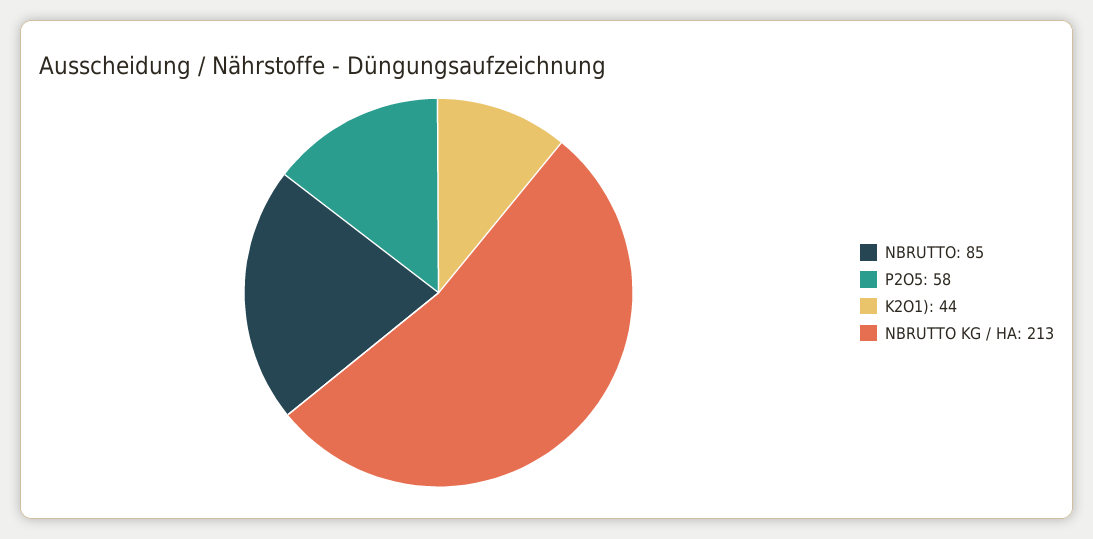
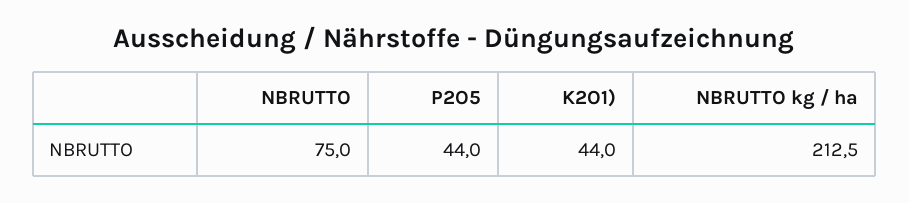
  {
-   "NBRUTTO": 85,
+   "NBRUTTO": 75,
-   "P2O5": 58,
+   "P2O5": 44,
    "K2O1)": 44,
    "NBRUTTO KG / HA": 212.5
  }

